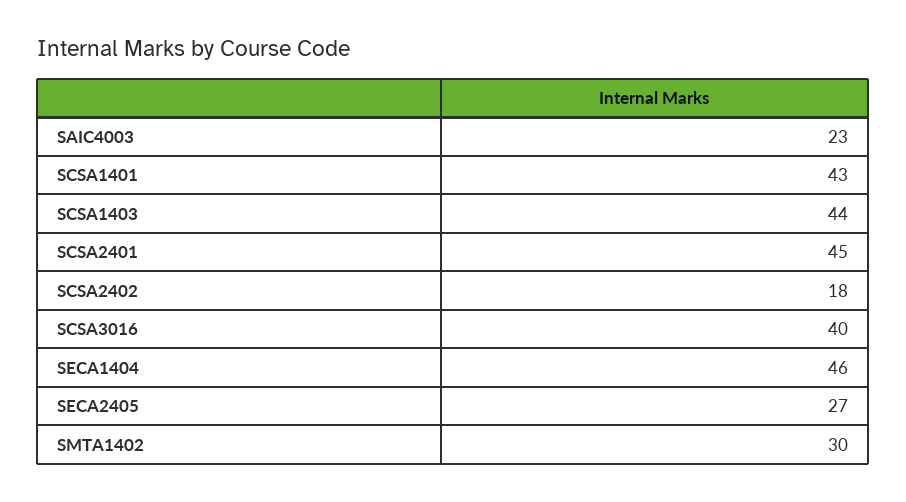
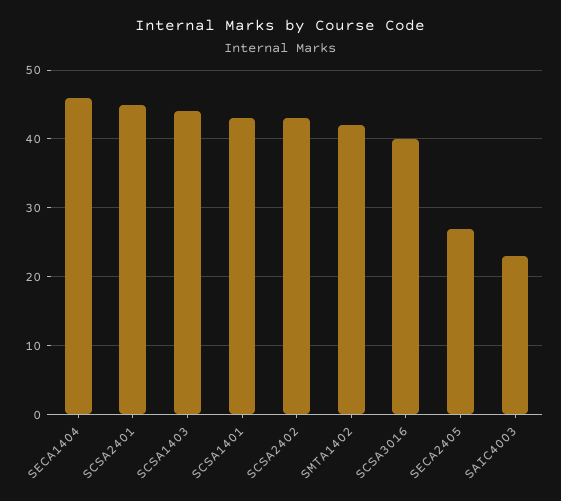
  {
    "SAIC4003": 23,
    "SCSA1401": 43,
    "SCSA1403": 44,
    "SCSA2401": 45,
-   "SCSA2402": 18,
+   "SCSA2402": 43,
    "SCSA3016": 40,
    "SECA1404": 46,
    "SECA2405": 27,
-   "SMTA1402": 30
+   "SMTA1402": 42
  }

